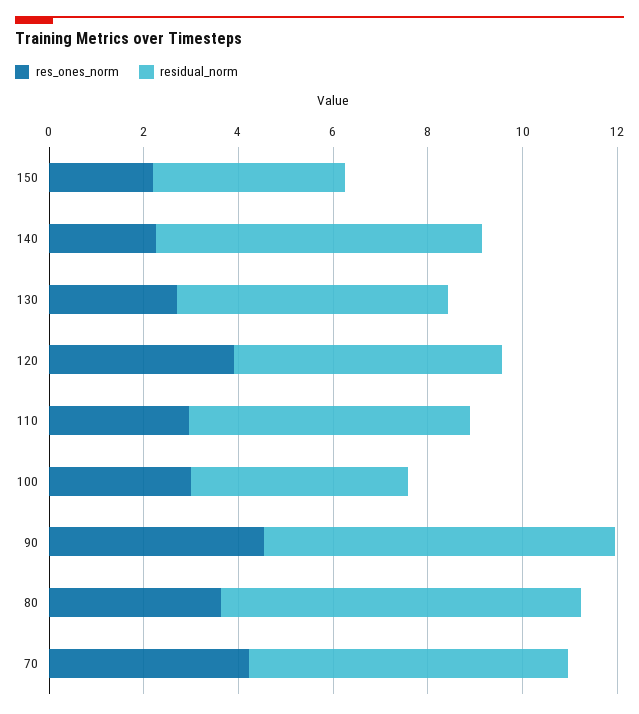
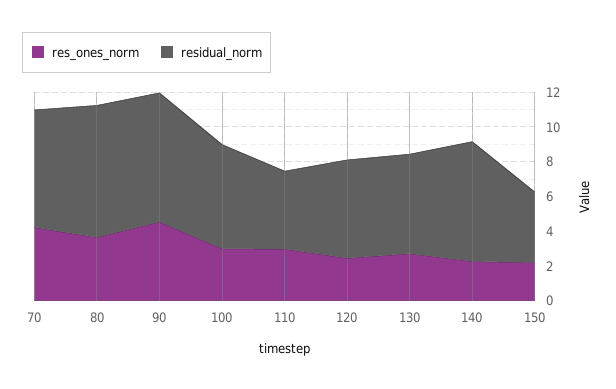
  {
    "res_ones_norm": {
      "150": 2,
      "140": 2.5,
      "130": 2.5,
-     "120": 4,
+     "120": 2.5,
      "110": 3,
      "100": 3,
      "90": 4.5,
      "80": 3.5,
      "70": 4
    },
    "residual_norm": {
      "150": 4,
      "140": 7,
      "130": 5.5,
      "120": 5.5,
-     "110": 6,
+     "110": 4.5,
-     "100": 4.5,
+     "100": 6,
      "90": 7.5,
      "80": 7.5,
      "70": 7
    }
  }

